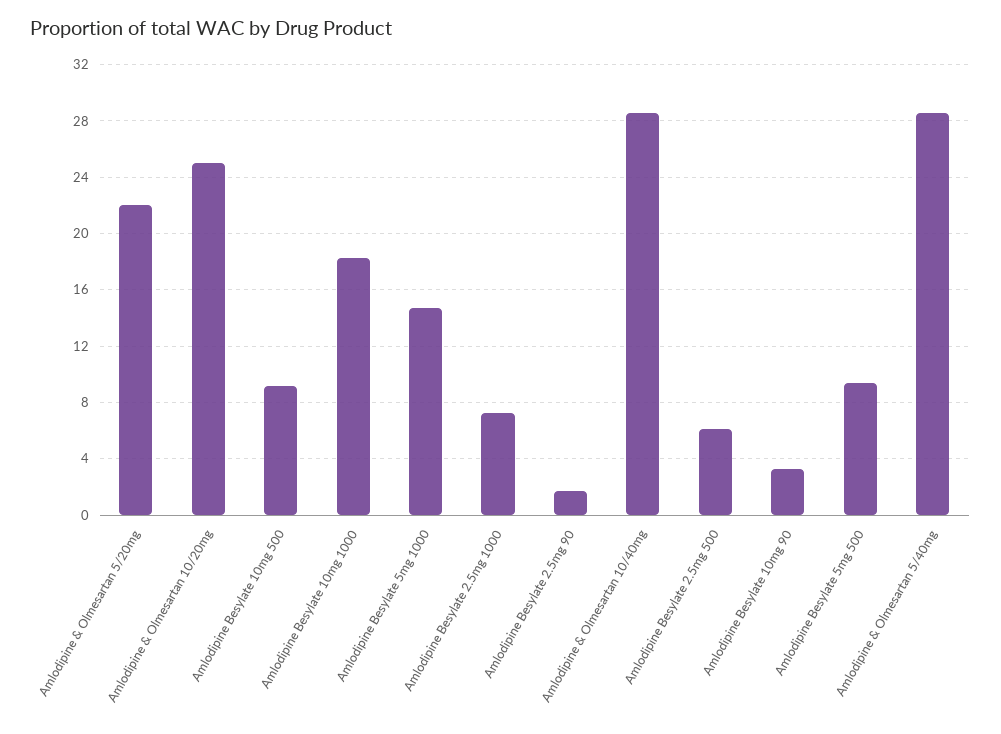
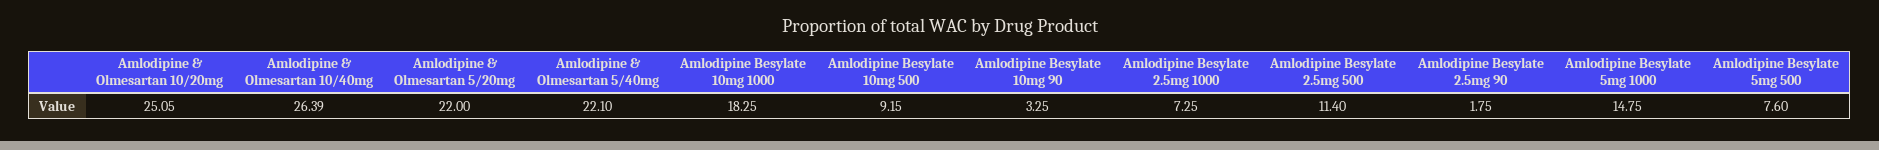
  {
    "Amlodipine & Olmesartan 5/20mg": 22,
    "Amlodipine & Olmesartan 10/20mg": 25.05,
    "Amlodipine Besylate 10mg 500": 9.15,
    "Amlodipine Besylate 10mg 1000": 18.25,
    "Amlodipine Besylate 5mg 1000": 14.75,
    "Amlodipine Besylate 2.5mg 1000": 7.25,
    "Amlodipine Besylate 2.5mg 90": 1.75,
-   "Amlodipine & Olmesartan 10/40mg": 28.5,
+   "Amlodipine & Olmesartan 10/40mg": 26.39,
-   "Amlodipine Besylate 2.5mg 500": 6,
+   "Amlodipine Besylate 2.5mg 500": 11.4,
    "Amlodipine Besylate 10mg 90": 3.25,
-   "Amlodipine Besylate 5mg 500": 9.5,
+   "Amlodipine Besylate 5mg 500": 7.6,
-   "Amlodipine & Olmesartan 5/40mg": 28.5
+   "Amlodipine & Olmesartan 5/40mg": 22.1
  }

